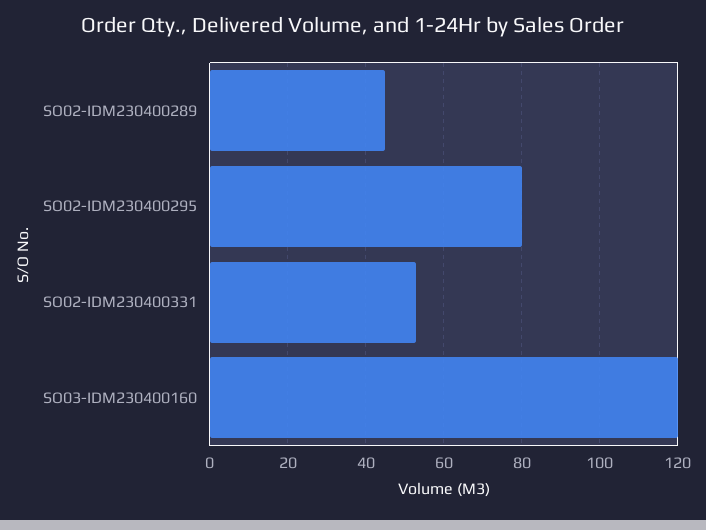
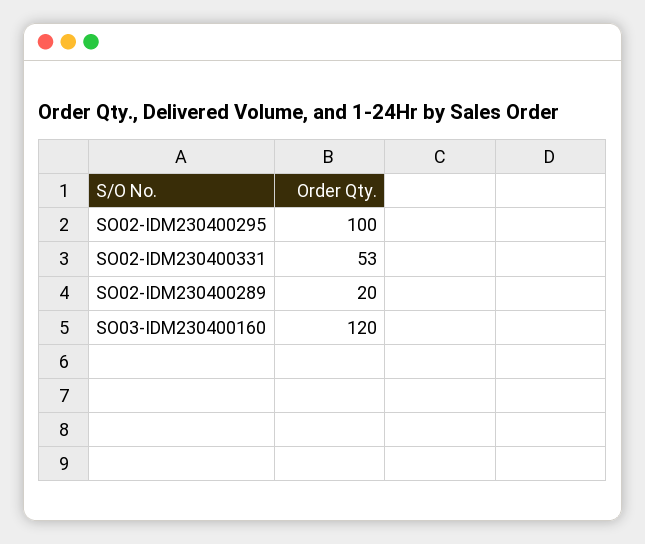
  {
-   "SO02-IDM230400289": 45,
+   "SO02-IDM230400289": 20,
-   "SO02-IDM230400295": 80,
+   "SO02-IDM230400295": 100,
    "SO02-IDM230400331": 53,
    "SO03-IDM230400160": 120
  }

